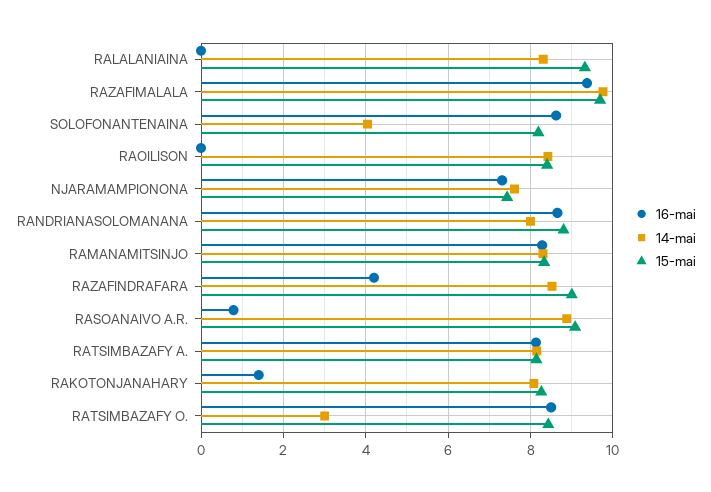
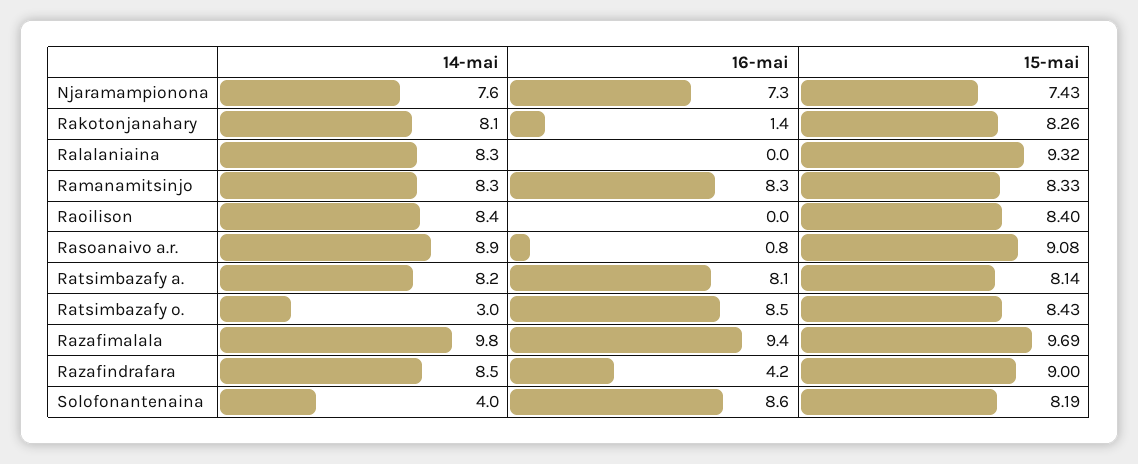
  {
    "16-mai": {
      "RALALANIAINA": 0,
      "RAZAFIMALALA": 9.4,
      "SOLOFONANTENAINA": 8.6,
      "RAOILISON": 0,
      "NJARAMAMPIONONA": 7.3,
-     "RANDRIANASOLOMANANA": 8.6,
      "RAMANAMITSINJO": 8.3,
      "RAZAFINDRAFARA": 4.2,
      "RASOANAIVO A.R.": 0.8,
      "RATSIMBAZAFY A.": 8.1,
      "RAKOTONJANAHARY": 1.4,
      "RATSIMBAZAFY O.": 8.5
    },
    "14-mai": {
      "RALALANIAINA": 8.3,
      "RAZAFIMALALA": 9.8,
      "SOLOFONANTENAINA": 4,
      "RAOILISON": 8.4,
      "NJARAMAMPIONONA": 7.6,
-     "RANDRIANASOLOMANANA": 8,
      "RAMANAMITSINJO": 8.3,
      "RAZAFINDRAFARA": 8.5,
      "RASOANAIVO A.R.": 8.9,
      "RATSIMBAZAFY A.": 8.2,
      "RAKOTONJANAHARY": 8.1,
      "RATSIMBAZAFY O.": 3
    },
    "15-mai": {
      "RALALANIAINA": 9.32,
      "RAZAFIMALALA": 9.69,
      "SOLOFONANTENAINA": 8.19,
      "RAOILISON": 8.4,
      "NJARAMAMPIONONA": 7.43,
-     "RANDRIANASOLOMANANA": 8.8,
      "RAMANAMITSINJO": 8.33,
      "RAZAFINDRAFARA": 9,
      "RASOANAIVO A.R.": 9.08,
      "RATSIMBAZAFY A.": 8.14,
      "RAKOTONJANAHARY": 8.26,
      "RATSIMBAZAFY O.": 8.43
    }
  }

